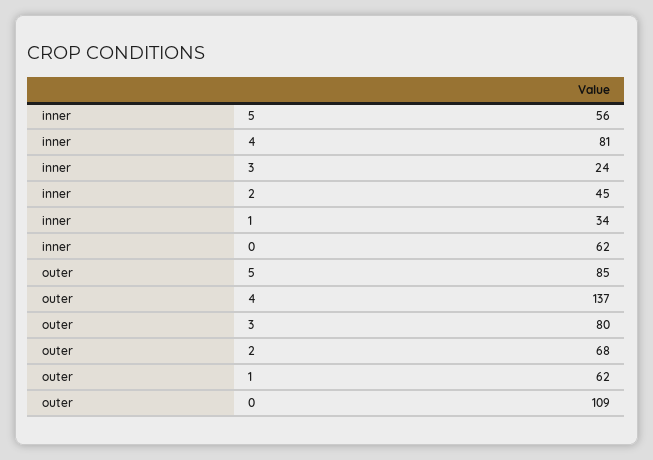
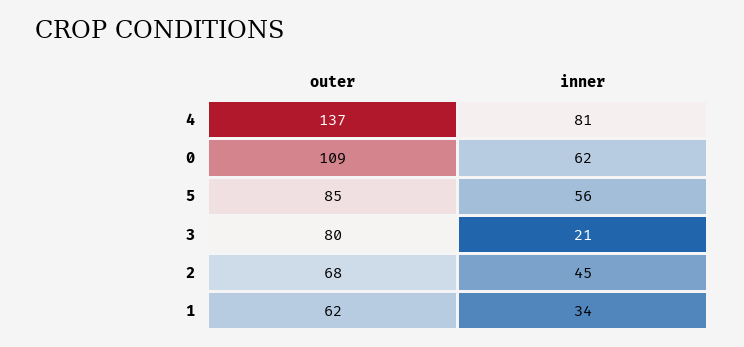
  {
    "inner": {
      "5": 56,
      "4": 81,
-     "3": 24,
+     "3": 21,
      "2": 45,
      "1": 34,
      "0": 62
    },
    "outer": {
      "5": 85,
      "4": 137,
      "3": 80,
      "2": 68,
      "1": 62,
      "0": 109
    }
  }

